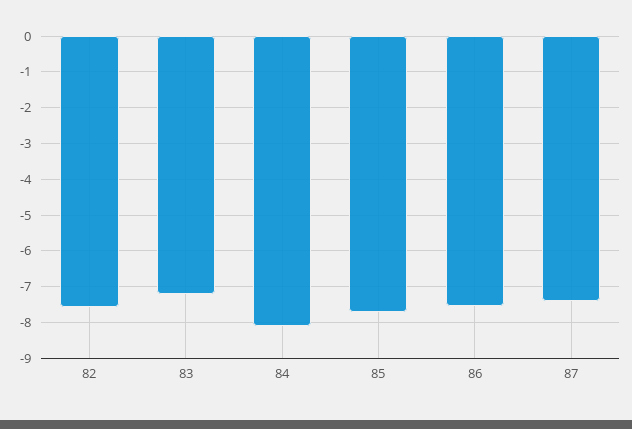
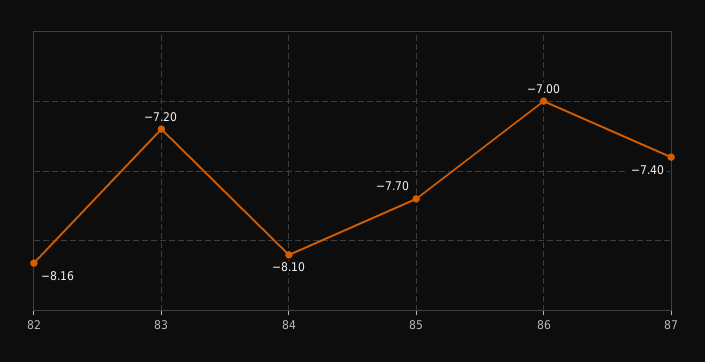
  {
-   "82": -7.6,
+   "82": -8.16,
    "83": -7.2,
    "84": -8.1,
    "85": -7.7,
-   "86": -7.6,
+   "86": -7,
    "87": -7.4
  }

